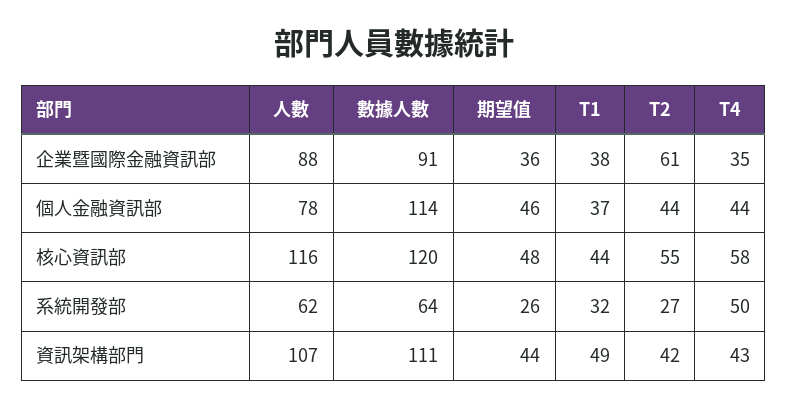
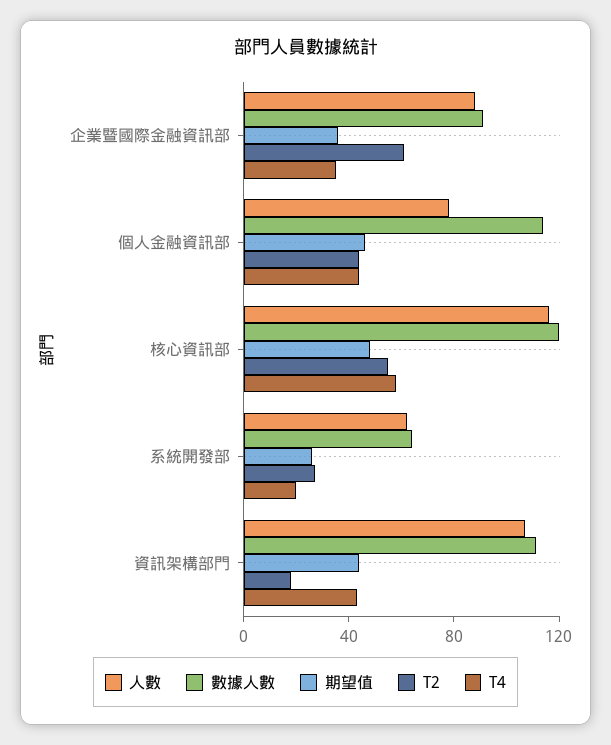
  {
    "人數": {
      "企業暨國際金融資訊部": 88,
      "個人金融資訊部": 78,
      "核心資訊部": 116,
      "系統開發部": 62,
      "資訊架構部門": 107
    },
    "數據人數": {
      "企業暨國際金融資訊部": 91,
      "個人金融資訊部": 114,
      "核心資訊部": 120,
      "系統開發部": 64,
      "資訊架構部門": 111
    },
    "期望值": {
      "企業暨國際金融資訊部": 36,
      "個人金融資訊部": 46,
      "核心資訊部": 48,
      "系統開發部": 26,
      "資訊架構部門": 44
    },
-   "T1": {
-     "企業暨國際金融資訊部": 38,
-     "個人金融資訊部": 37,
-     "核心資訊部": 44,
-     "系統開發部": 32,
-     "資訊架構部門": 49
-   },
    "T2": {
      "企業暨國際金融資訊部": 61,
      "個人金融資訊部": 44,
      "核心資訊部": 55,
      "系統開發部": 27,
-     "資訊架構部門": 42
+     "資訊架構部門": 20
    },
    "T4": {
      "企業暨國際金融資訊部": 35,
      "個人金融資訊部": 44,
      "核心資訊部": 58,
-     "系統開發部": 50,
+     "系統開發部": 20,
      "資訊架構部門": 43
    }
  }

